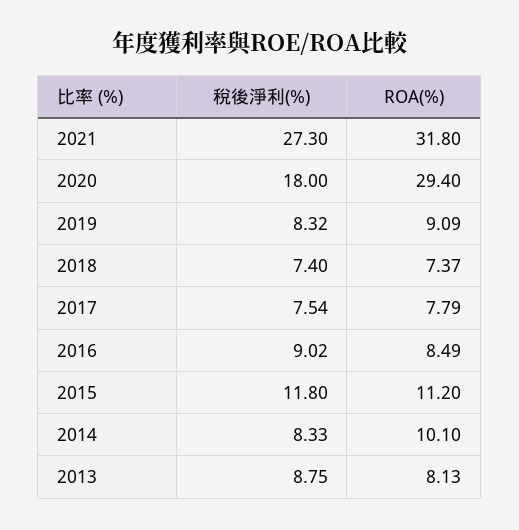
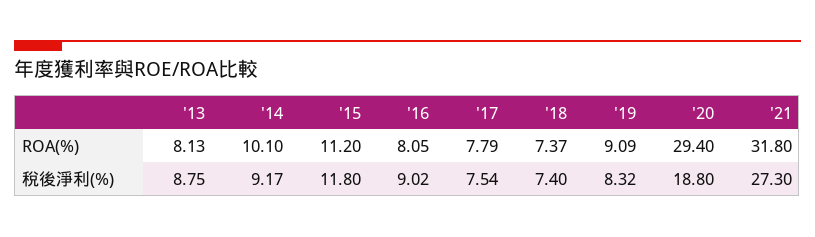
  {
    "稅後淨利(%)": {
      "2021": 27.3,
-     "2020": 18,
+     "2020": 18.8,
      "2019": 8.32,
      "2018": 7.4,
      "2017": 7.54,
      "2016": 9.02,
      "2015": 11.8,
-     "2014": 8.33,
+     "2014": 9.17,
      "2013": 8.75
    },
    "ROA(%)": {
      "2021": 31.8,
      "2020": 29.4,
      "2019": 9.09,
      "2018": 7.37,
      "2017": 7.79,
-     "2016": 8.49,
+     "2016": 8.05,
      "2015": 11.2,
      "2014": 10.1,
      "2013": 8.13
    }
  }

